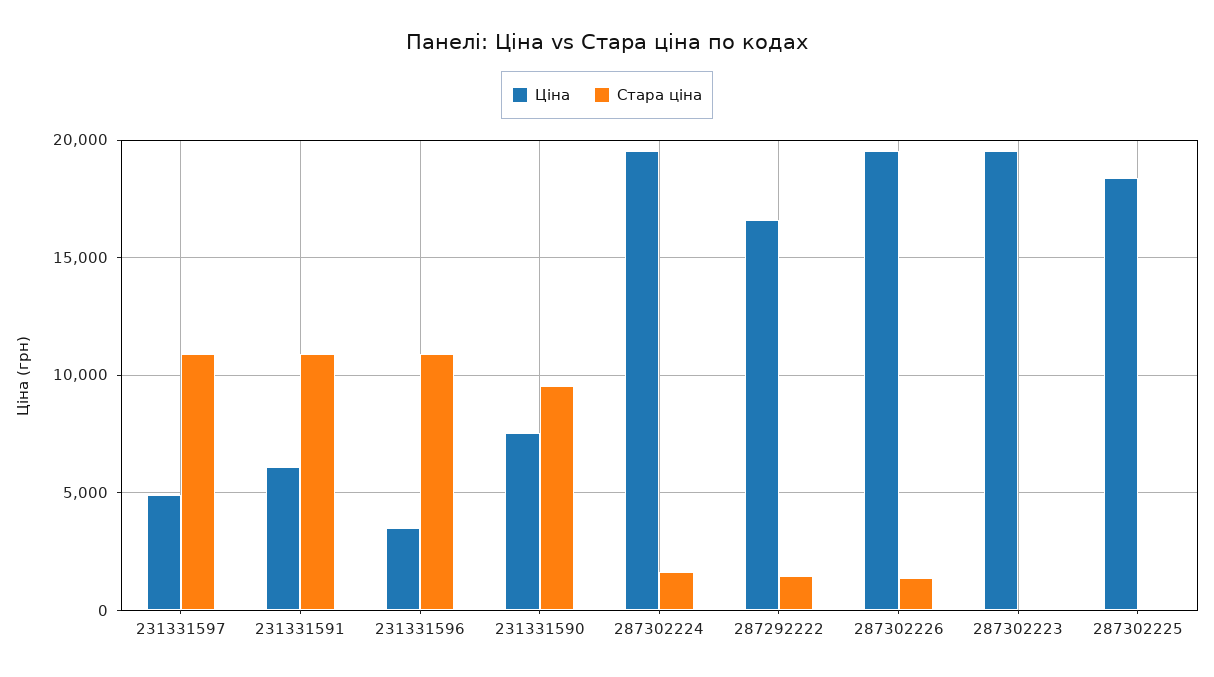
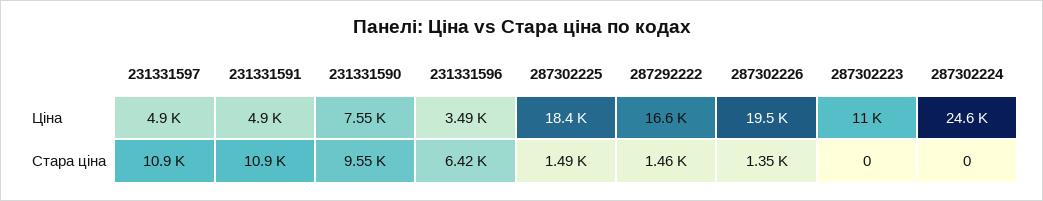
  {
    "Ціна": {
      "231331597": 4900,
-     "231331591": 6000,
+     "231331591": 4900,
      "231331596": 3490,
      "231331590": 7550,
-     "287302224": 19500,
+     "287302224": 24600,
      "287292222": 16600,
      "287302226": 19500,
-     "287302223": 19500,
+     "287302223": 11000,
      "287302225": 18400
    },
    "Стара ціна": {
      "231331597": 10900,
      "231331591": 10900,
-     "231331596": 11000,
+     "231331596": 6420,
      "231331590": 9550,
-     "287302224": 1500,
+     "287302224": 0,
      "287292222": 1460,
      "287302226": 1350,
      "287302223": 0,
-     "287302225": 0
+     "287302225": 1490
    }
  }

